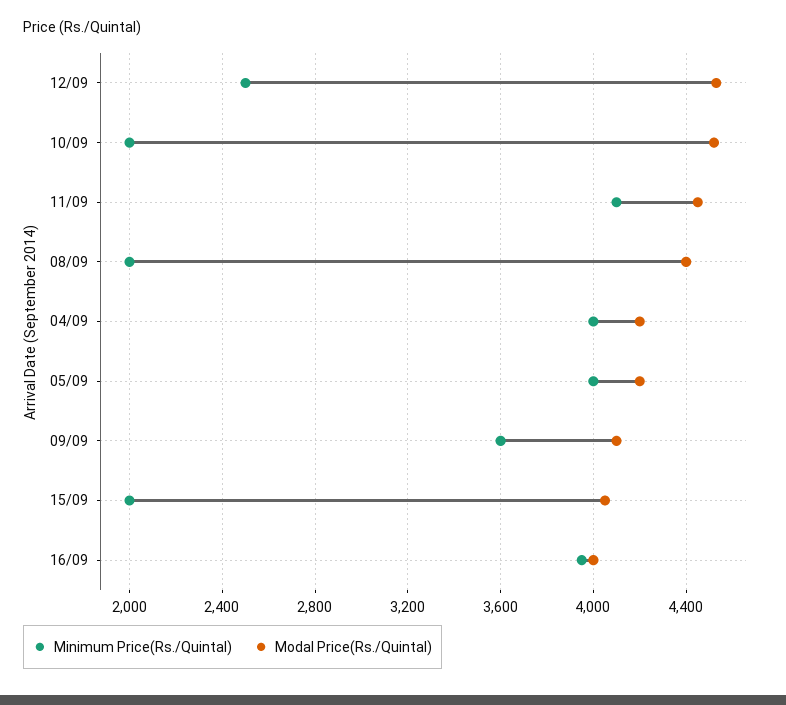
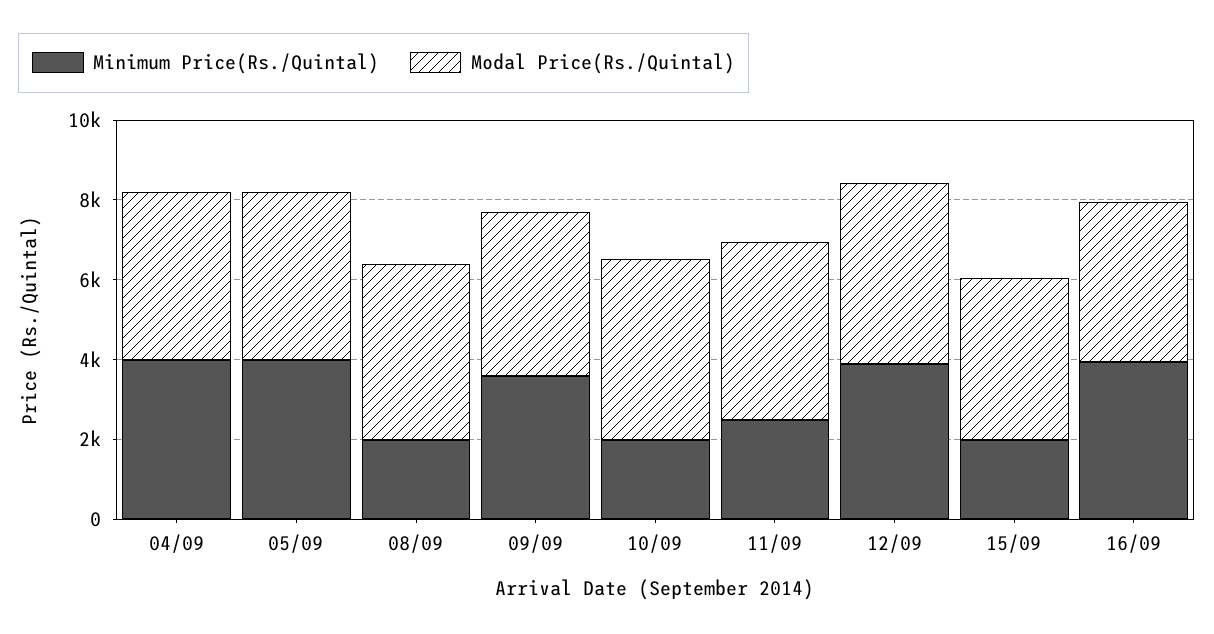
  {
    "Minimum Price(Rs./Quintal)": {
-     "12/09": 2500,
+     "12/09": 4000,
      "10/09": 2000,
-     "11/09": 4100,
+     "11/09": 2500,
      "08/09": 2000,
      "04/09": 4000,
      "05/09": 4000,
      "09/09": 3600,
      "15/09": 2000,
      "16/09": 3950
    },
    "Modal Price(Rs./Quintal)": {
      "12/09": 4550,
      "10/09": 4500,
      "11/09": 4450,
      "08/09": 4400,
      "04/09": 4200,
      "05/09": 4200,
      "09/09": 4100,
      "15/09": 4050,
      "16/09": 4000
    }
  }

